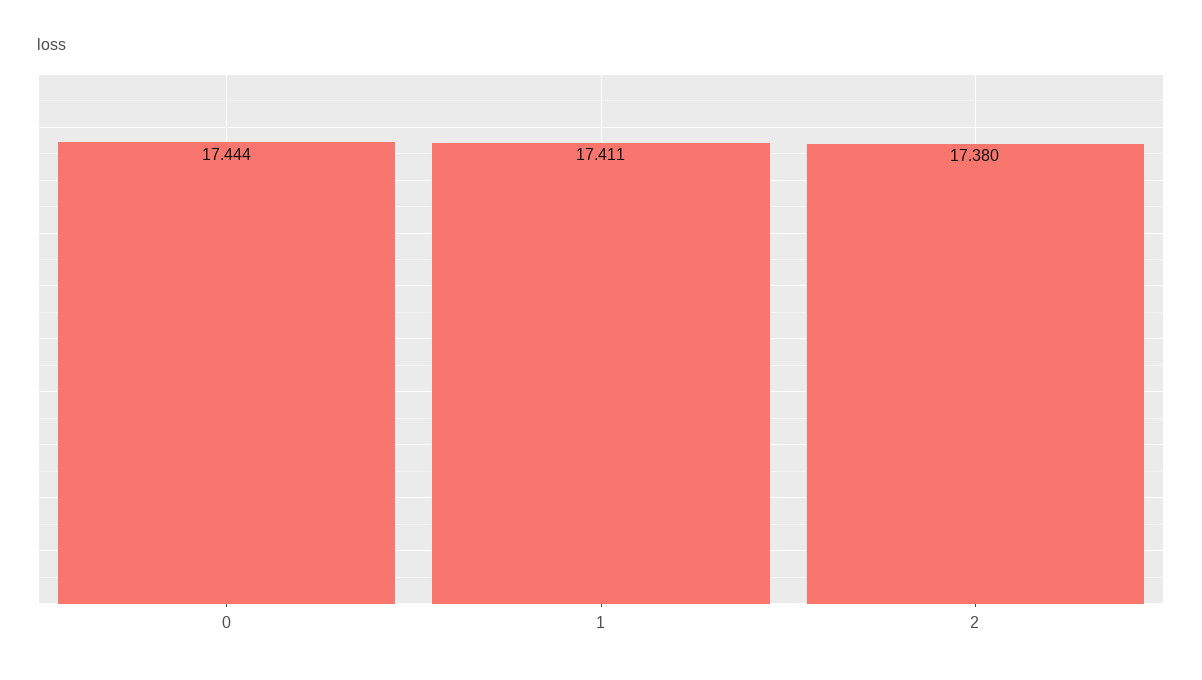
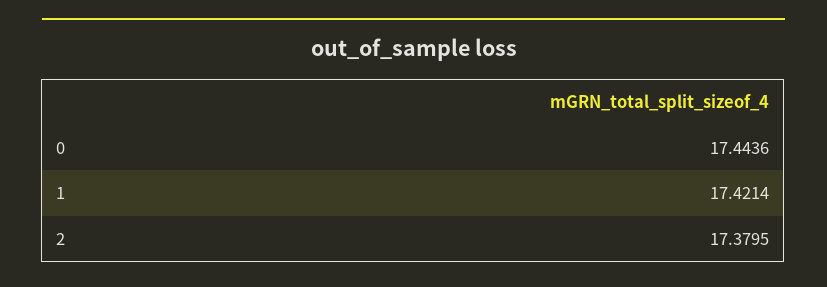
  {
    "0": 17.4436,
-   "1": 17.411,
+   "1": 17.4214,
    "2": 17.3795
  }

